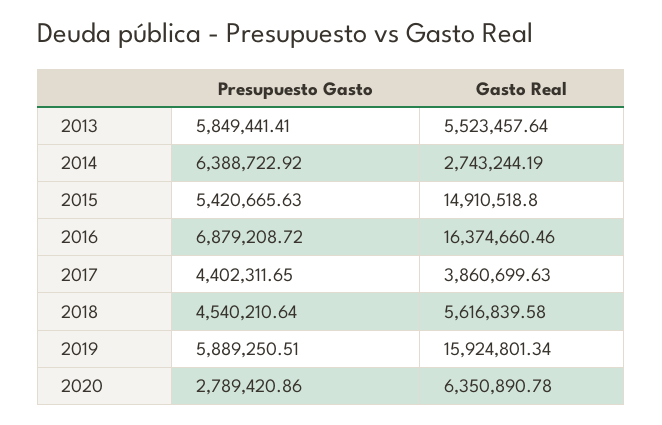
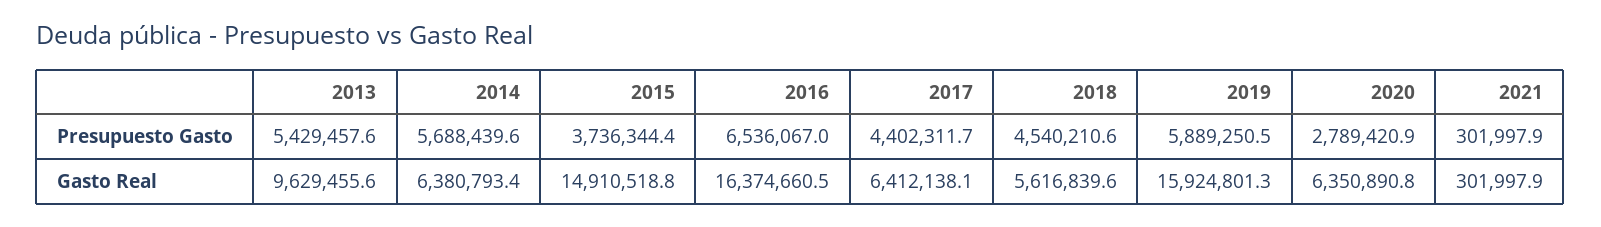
  {
    "Presupuesto Gasto": {
-     "2013": 5849441.41,
+     "2013": 5429457.6,
-     "2014": 6388722.92,
+     "2014": 5688439.6,
-     "2015": 5420665.63,
+     "2015": 3736344.4,
-     "2016": 6879208.72,
+     "2016": 6536067,
      "2017": 4402311.65,
      "2018": 4540210.64,
      "2019": 5889250.51,
-     "2020": 2789420.86
+     "2020": 2789420.86,
+     "2021": 301997.9
    },
    "Gasto Real": {
-     "2013": 5523457.64,
+     "2013": 9629455.6,
-     "2014": 2743244.19,
+     "2014": 6380793.4,
      "2015": 14910518.8,
      "2016": 16374660.46,
-     "2017": 3860699.63,
+     "2017": 6412138.1,
      "2018": 5616839.58,
      "2019": 15924801.34,
-     "2020": 6350890.78
+     "2020": 6350890.78,
+     "2021": 301997.9
    }
  }

